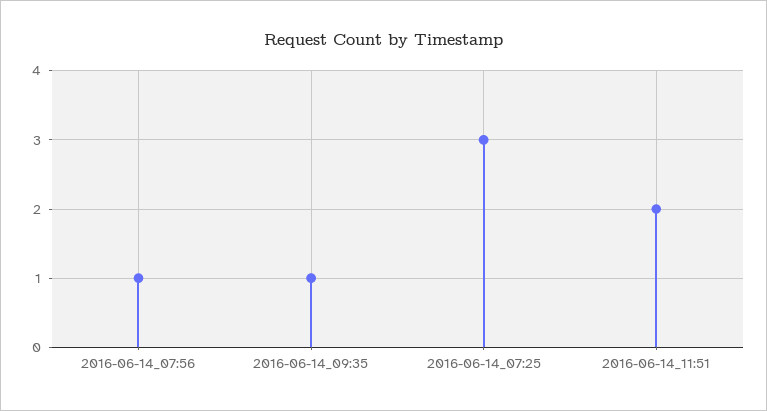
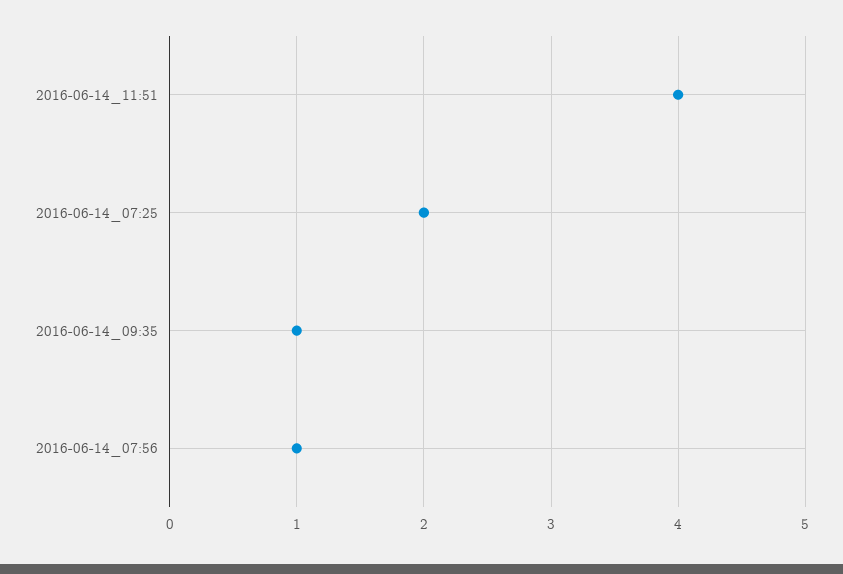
  {
    "2016-06-14_07:56": 1,
    "2016-06-14_09:35": 1,
-   "2016-06-14_07:25": 3,
+   "2016-06-14_07:25": 2,
-   "2016-06-14_11:51": 2
+   "2016-06-14_11:51": 4
  }

